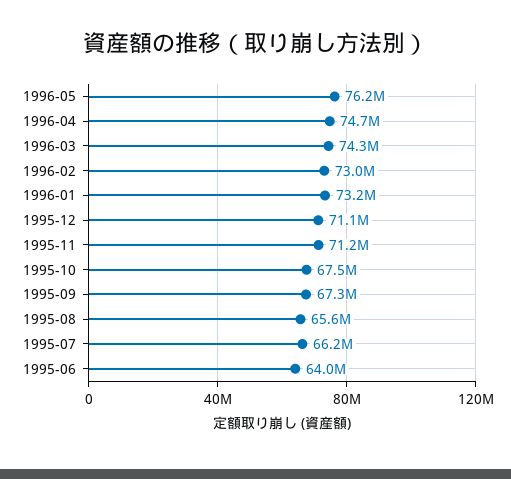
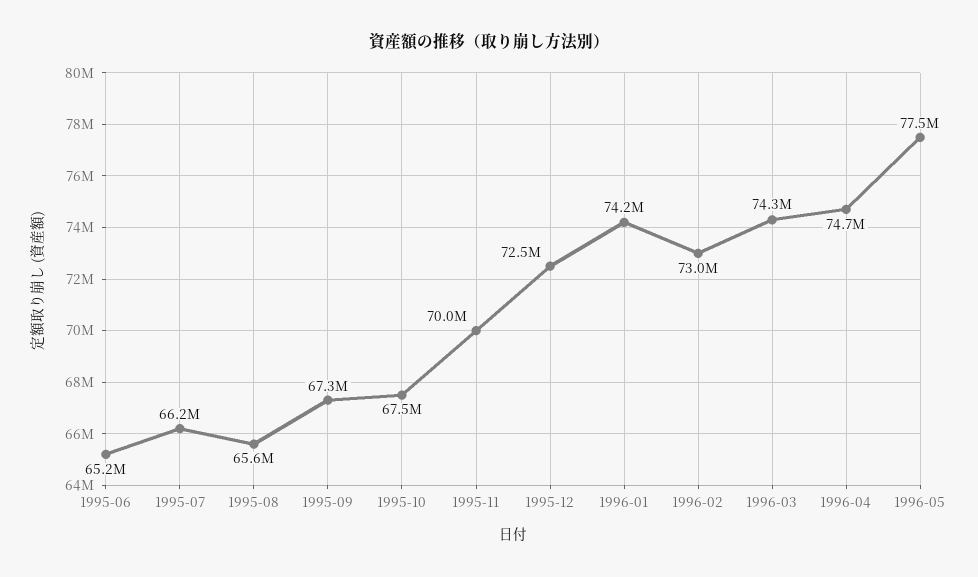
  {
-   "1996-05": 76200000,
+   "1996-05": 77500000,
    "1996-04": 74700000,
    "1996-03": 74300000,
    "1996-02": 73000000,
-   "1996-01": 73200000,
+   "1996-01": 74200000,
-   "1995-12": 71100000,
+   "1995-12": 72500000,
-   "1995-11": 71200000,
+   "1995-11": 70000000,
    "1995-10": 67500000,
    "1995-09": 67300000,
    "1995-08": 65600000,
    "1995-07": 66200000,
-   "1995-06": 64000000
+   "1995-06": 65200000
  }

